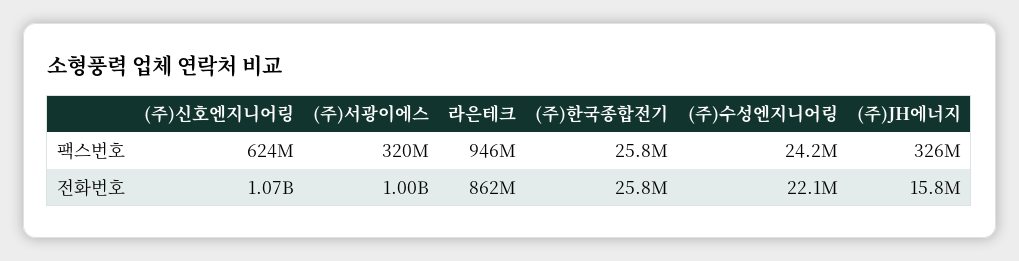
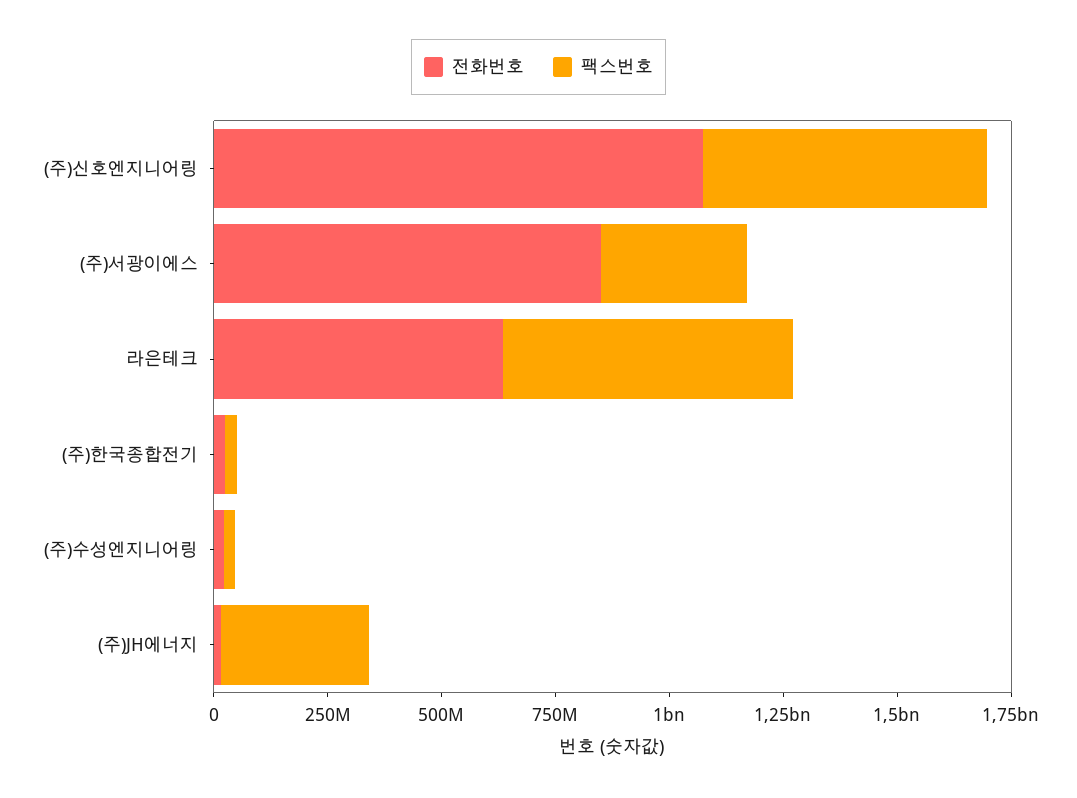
  {
    "팩스번호": {
      "(주)신호엔지니어링": 624000000,
      "(주)서광이에스": 320000000,
-     "라은테크": 946000000,
+     "라은테크": 650000000,
      "(주)한국종합전기": 25800000,
      "(주)수성엔지니어링": 24200000,
      "(주)JH에너지": 326000000
    },
    "전화번호": {
      "(주)신호엔지니어링": 1070000000,
-     "(주)서광이에스": 1000000000,
+     "(주)서광이에스": 850000000,
-     "라은테크": 862000000,
+     "라은테크": 650000000,
      "(주)한국종합전기": 25800000,
      "(주)수성엔지니어링": 22100000,
      "(주)JH에너지": 15800000
    }
  }

